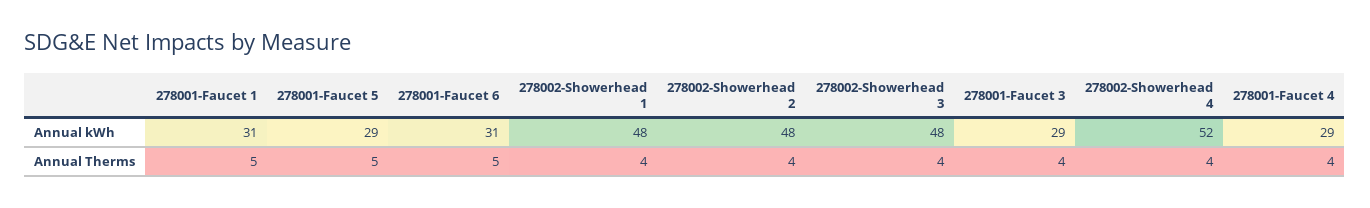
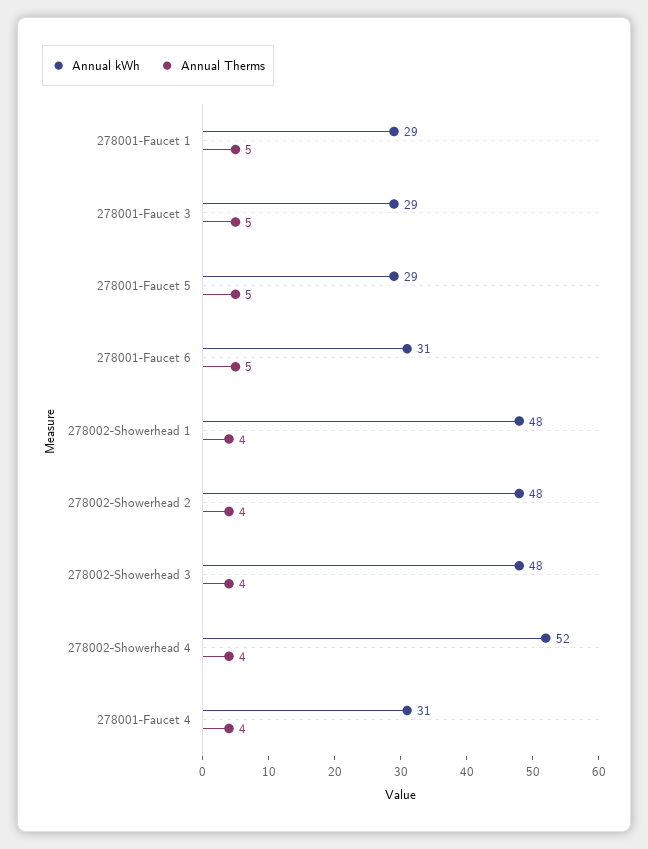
  {
    "Annual kWh": {
-     "278001-Faucet 1": 31,
+     "278001-Faucet 1": 29,
      "278001-Faucet 5": 29,
      "278001-Faucet 6": 31,
      "278002-Showerhead 1": 48,
      "278002-Showerhead 2": 48,
      "278002-Showerhead 3": 48,
      "278001-Faucet 3": 29,
      "278002-Showerhead 4": 52,
-     "278001-Faucet 4": 29
+     "278001-Faucet 4": 31
    },
    "Annual Therms": {
      "278001-Faucet 1": 5,
      "278001-Faucet 5": 5,
      "278001-Faucet 6": 5,
      "278002-Showerhead 1": 4,
      "278002-Showerhead 2": 4,
      "278002-Showerhead 3": 4,
-     "278001-Faucet 3": 4,
+     "278001-Faucet 3": 5,
      "278002-Showerhead 4": 4,
      "278001-Faucet 4": 4
    }
  }

